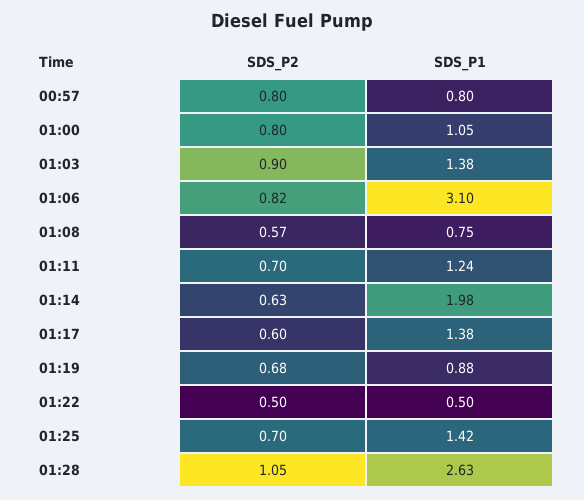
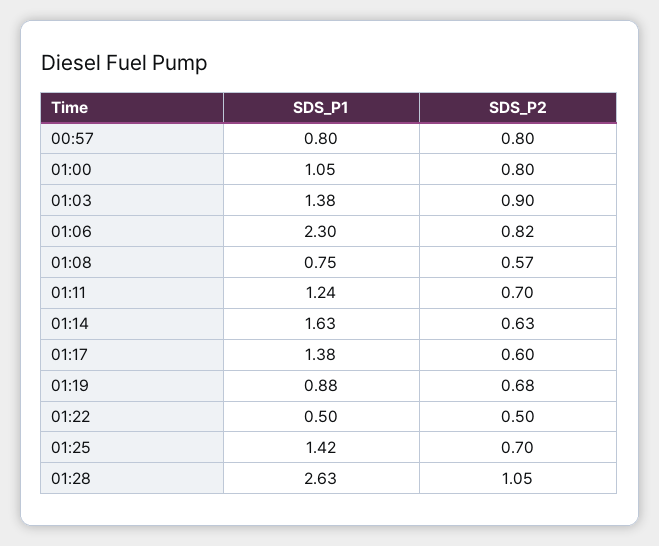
  {
    "SDS_P2": {
      "00:57": 0.8,
      "01:00": 0.8,
      "01:03": 0.9,
      "01:06": 0.82,
      "01:08": 0.57,
      "01:11": 0.7,
      "01:14": 0.63,
      "01:17": 0.6,
      "01:19": 0.68,
      "01:22": 0.5,
      "01:25": 0.7,
      "01:28": 1.05
    },
    "SDS_P1": {
      "00:57": 0.8,
      "01:00": 1.05,
      "01:03": 1.38,
-     "01:06": 3.1,
+     "01:06": 2.3,
      "01:08": 0.75,
      "01:11": 1.24,
-     "01:14": 1.98,
+     "01:14": 1.63,
      "01:17": 1.38,
      "01:19": 0.88,
      "01:22": 0.5,
      "01:25": 1.42,
      "01:28": 2.63
    }
  }

